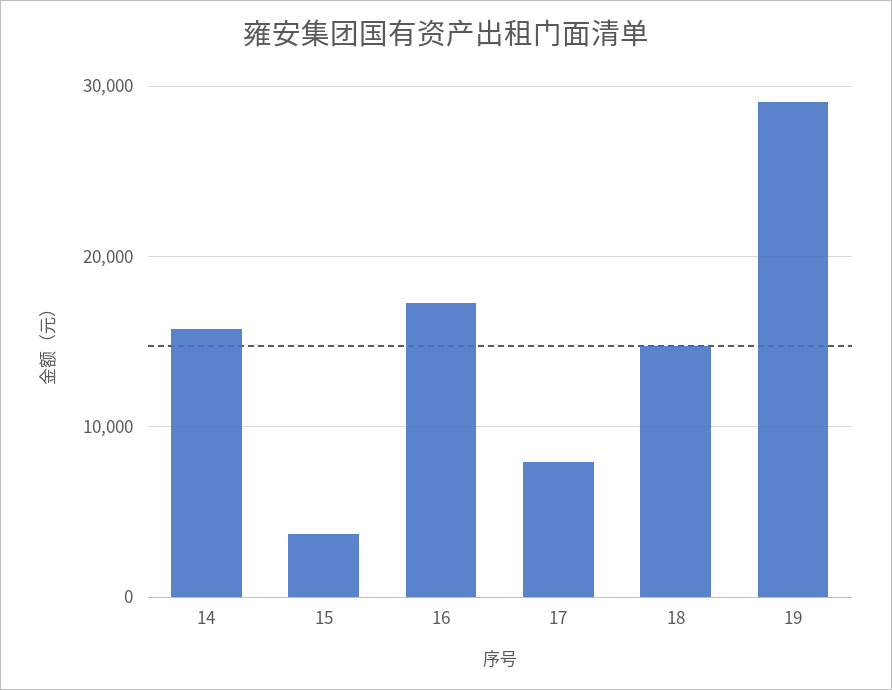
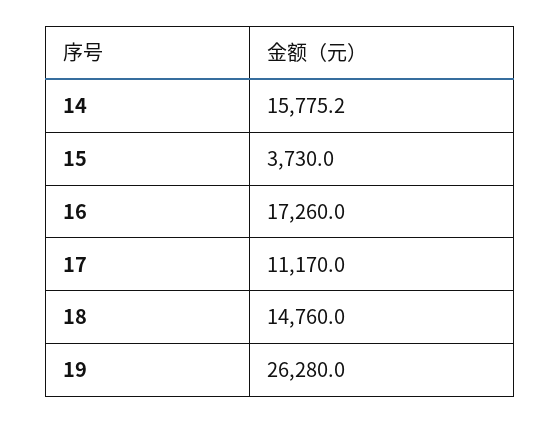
  {
    "14": 15775.2,
    "15": 3730,
    "16": 17260,
-   "17": 8000,
+   "17": 11170,
    "18": 14760,
-   "19": 29000
+   "19": 26280
  }

